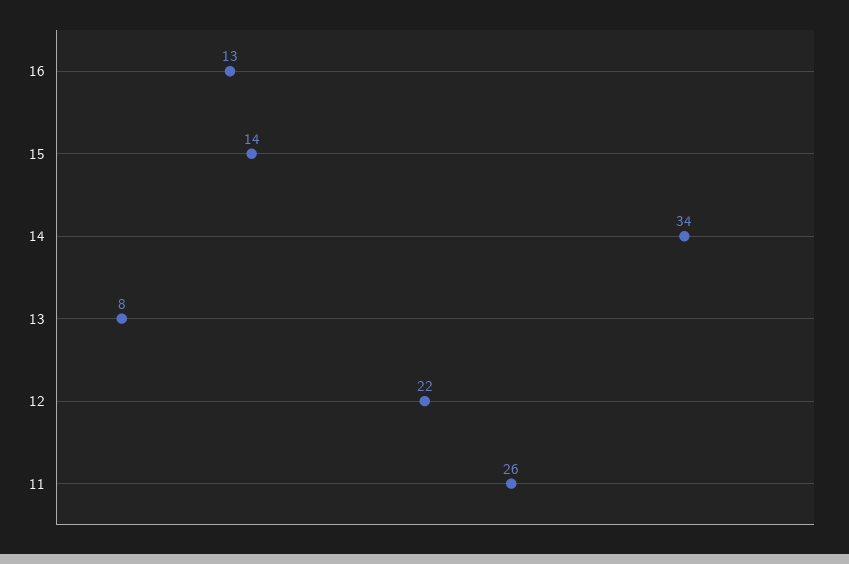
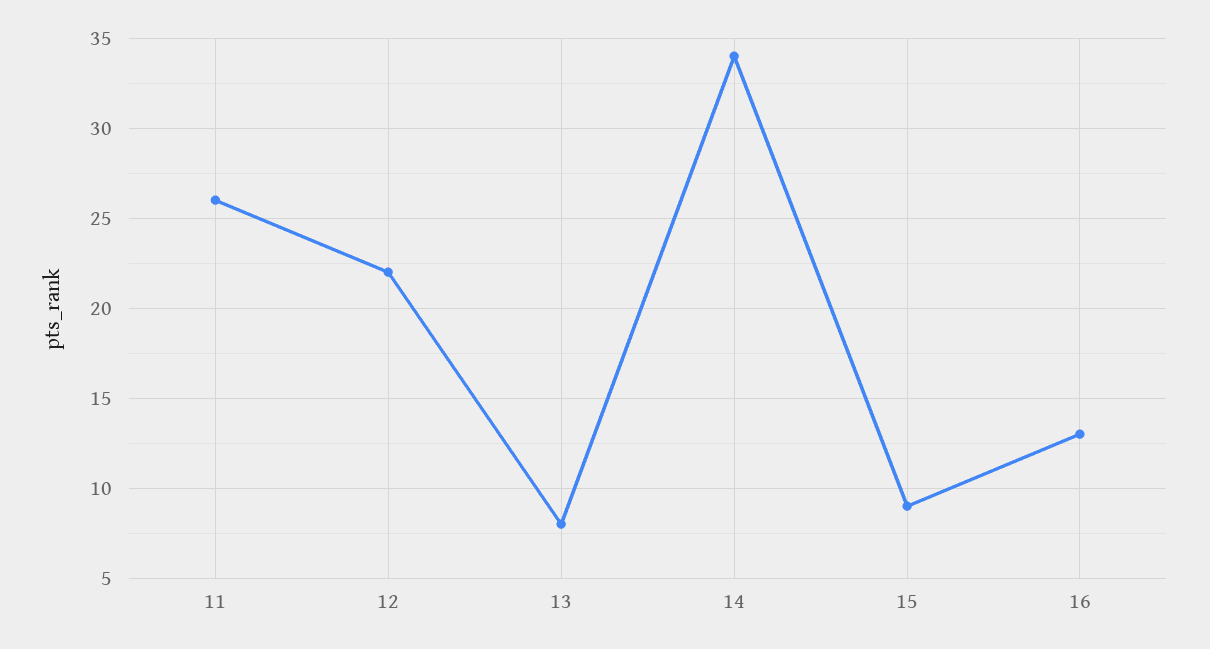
  {
    "16": 13,
-   "15": 14,
+   "15": 9,
    "14": 34,
    "13": 8,
    "12": 22,
    "11": 26
  }

